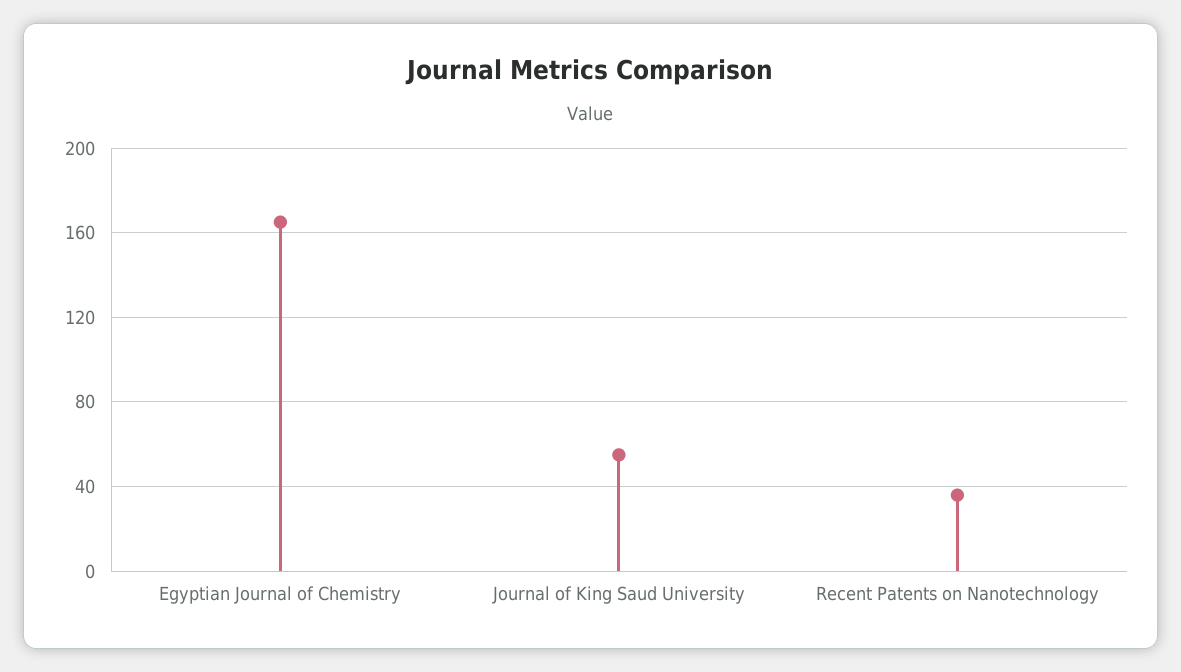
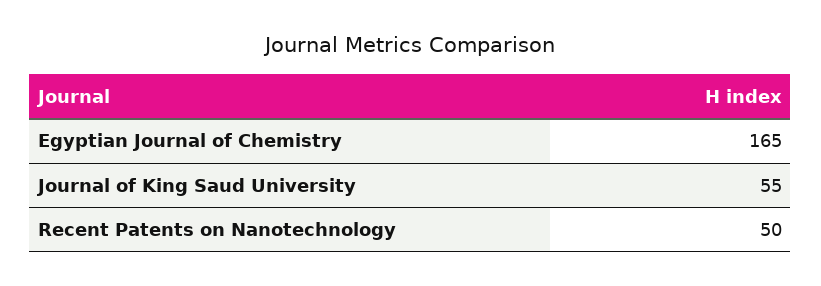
  {
    "Egyptian Journal of Chemistry": 165,
    "Journal of King Saud University": 55,
-   "Recent Patents on Nanotechnology": 35
+   "Recent Patents on Nanotechnology": 50
  }

